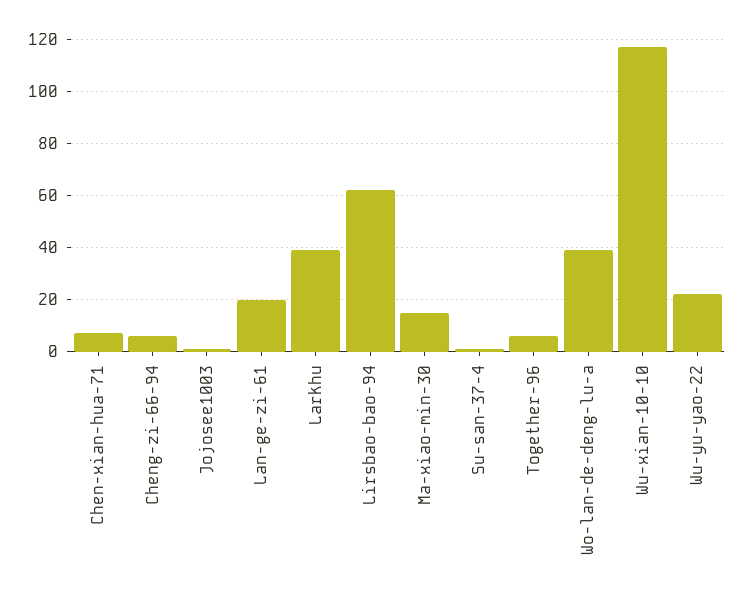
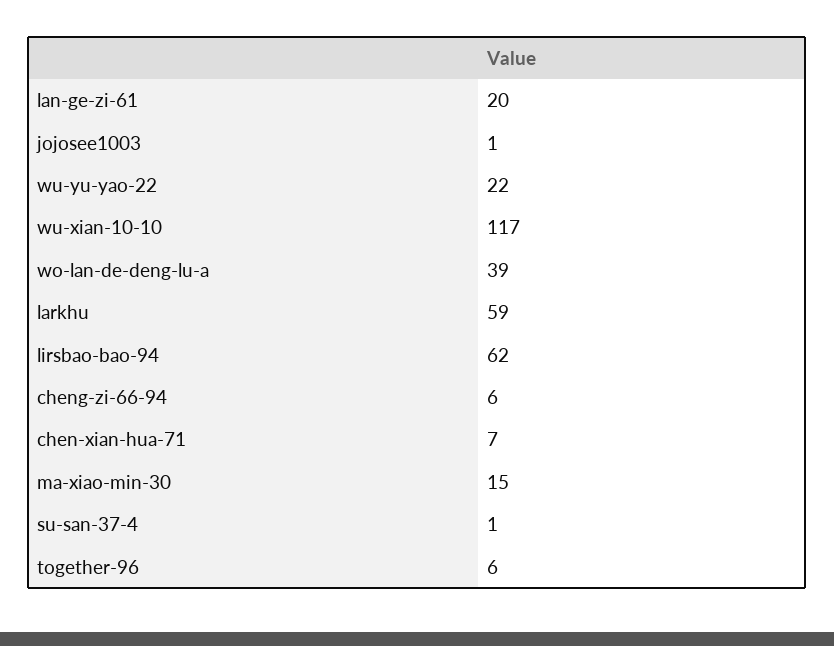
  {
    "Chen-xian-hua-71": 7,
    "Cheng-zi-66-94": 6,
    "Jojosee1003": 1,
    "Lan-ge-zi-61": 20,
-   "Larkhu": 40,
+   "Larkhu": 59,
    "Lirsbao-bao-94": 62,
    "Ma-xiao-min-30": 15,
    "Su-san-37-4": 1,
    "Together-96": 6,
    "Wo-lan-de-deng-lu-a": 39,
    "Wu-xian-10-10": 117,
    "Wu-yu-yao-22": 22
  }

